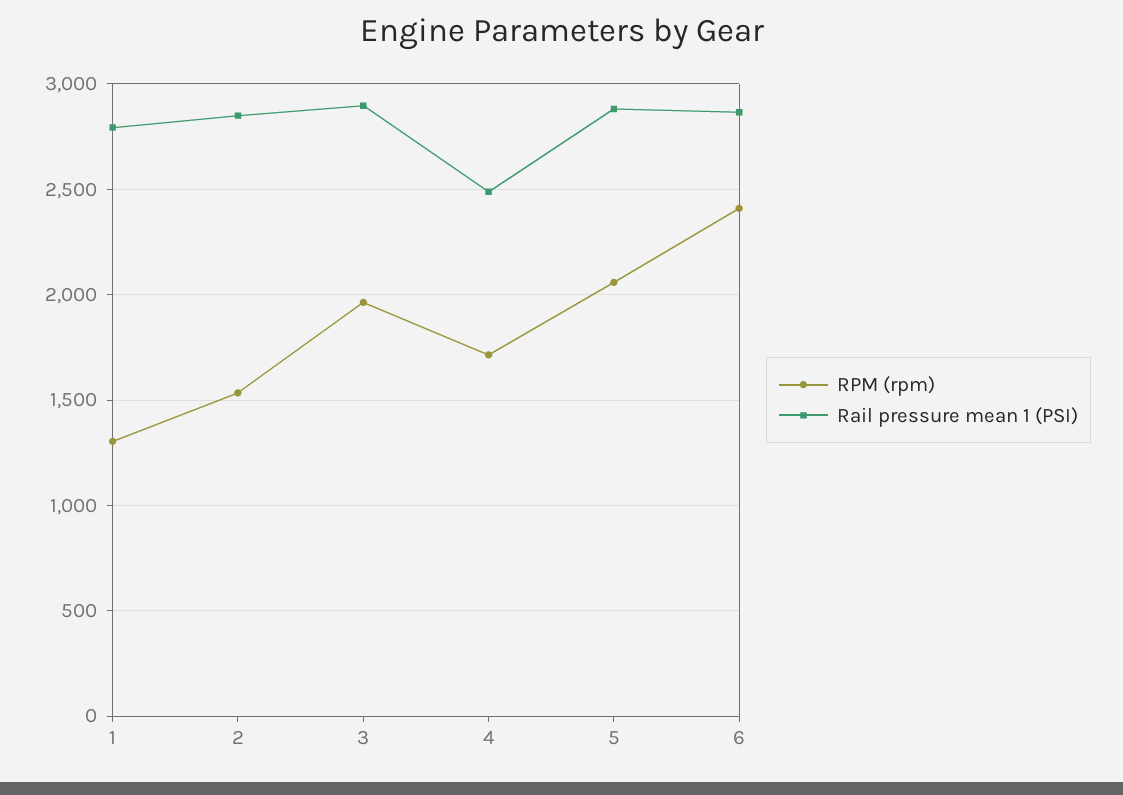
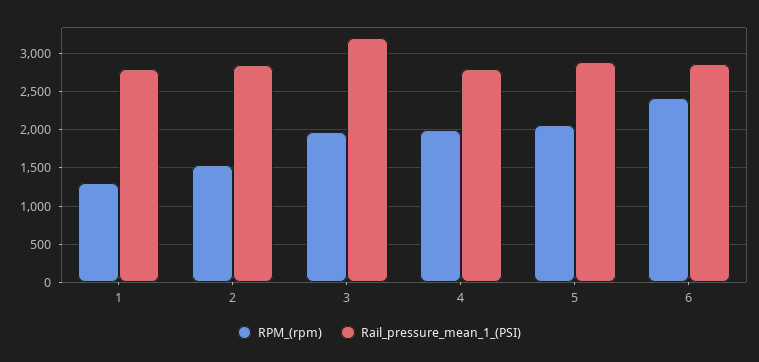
  {
    "RPM (rpm)": {
      "1": 1300,
      "2": 1550,
      "3": 1950,
-     "4": 1700,
+     "4": 2000,
      "5": 2050,
      "6": 2400
    },
    "Rail pressure mean 1 (PSI)": {
      "1": 2800,
      "2": 2850,
-     "3": 2900,
+     "3": 3200,
-     "4": 2500,
+     "4": 2800,
      "5": 2900,
      "6": 2850
    }
  }

